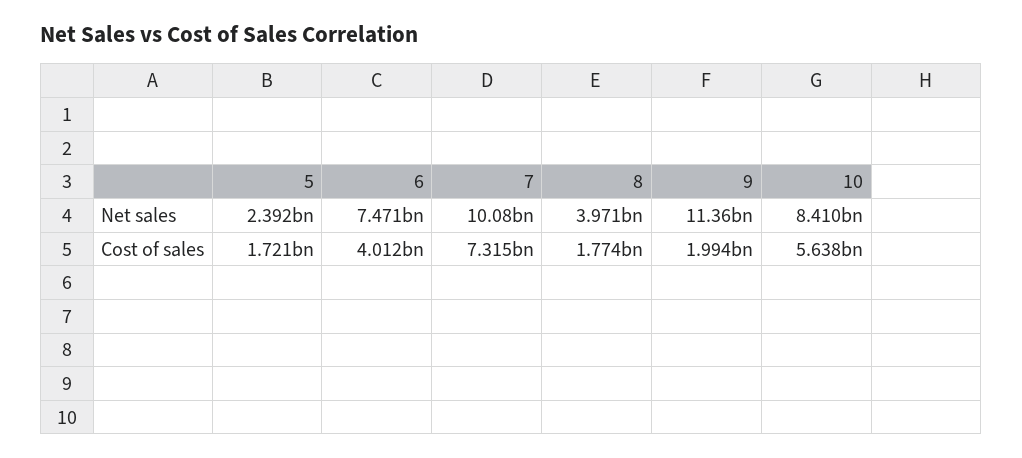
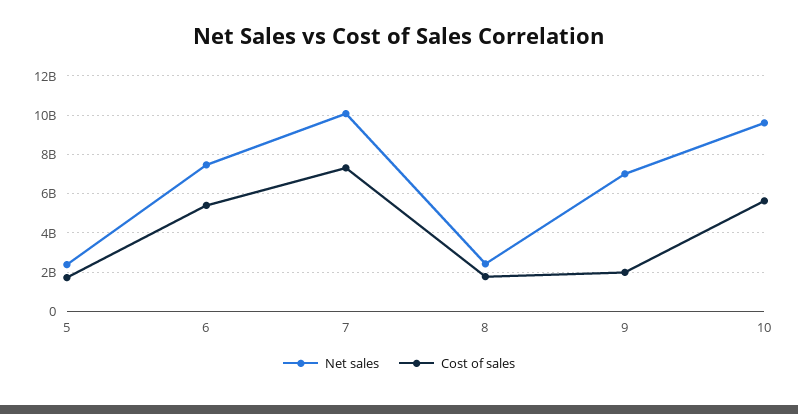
  {
    "Net sales": {
      "5": 2392000000,
      "6": 7471000000,
      "7": 10080000000,
-     "8": 3971000000,
+     "8": 2500000000,
-     "9": 11360000000,
+     "9": 7000000000,
-     "10": 8410000000
+     "10": 9500000000
    },
    "Cost of sales": {
      "5": 1721000000,
-     "6": 4012000000,
+     "6": 5500000000,
      "7": 7315000000,
      "8": 1774000000,
      "9": 1994000000,
      "10": 5638000000
    }
  }

